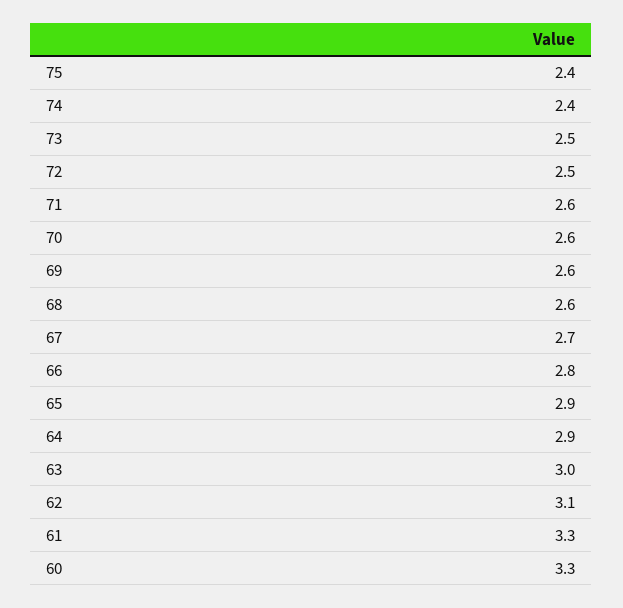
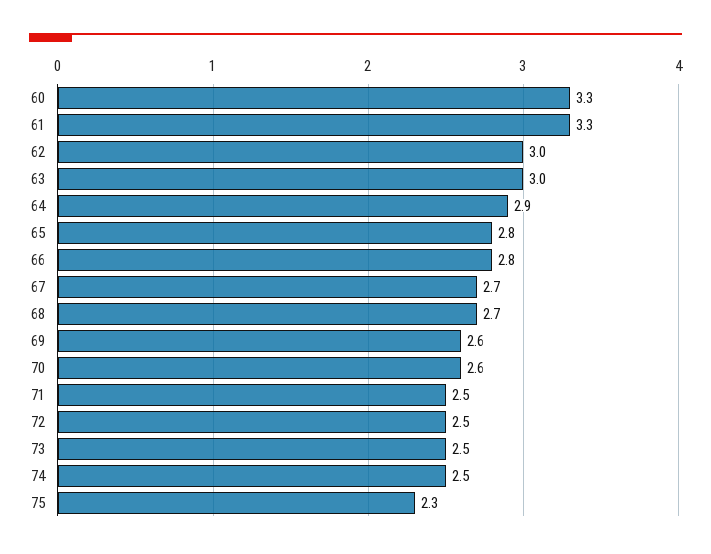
  {
-   "75": 2.4,
+   "75": 2.3,
-   "74": 2.4,
+   "74": 2.5,
    "73": 2.5,
    "72": 2.5,
-   "71": 2.6,
+   "71": 2.5,
    "70": 2.6,
    "69": 2.6,
-   "68": 2.6,
+   "68": 2.7,
    "67": 2.7,
    "66": 2.8,
-   "65": 2.9,
+   "65": 2.8,
    "64": 2.9,
    "63": 3,
-   "62": 3.1,
+   "62": 3,
    "61": 3.3,
    "60": 3.3
  }

